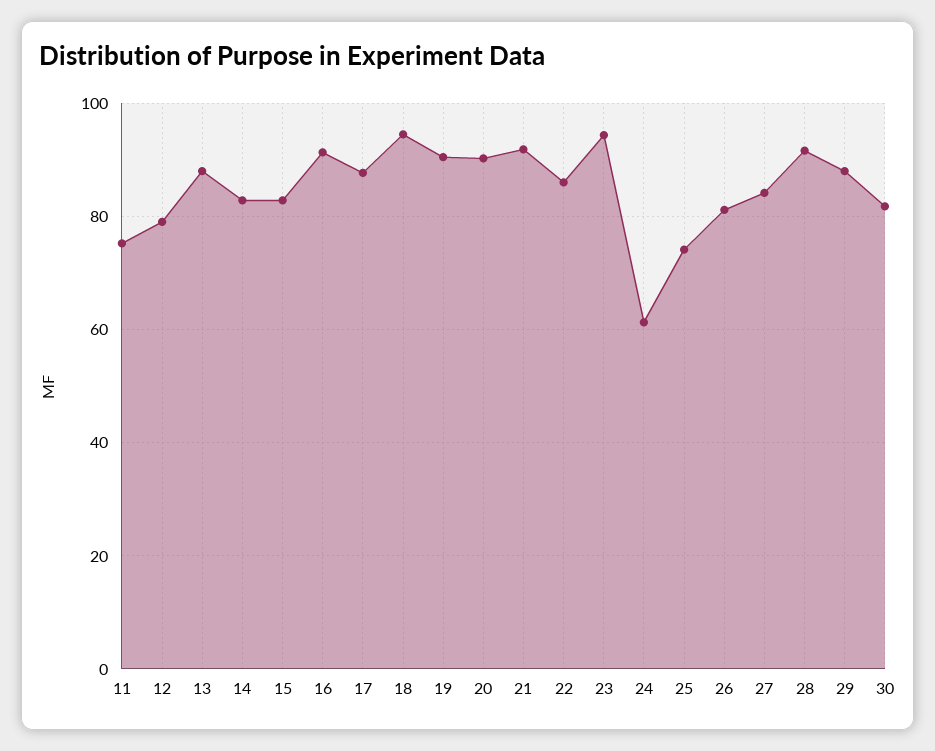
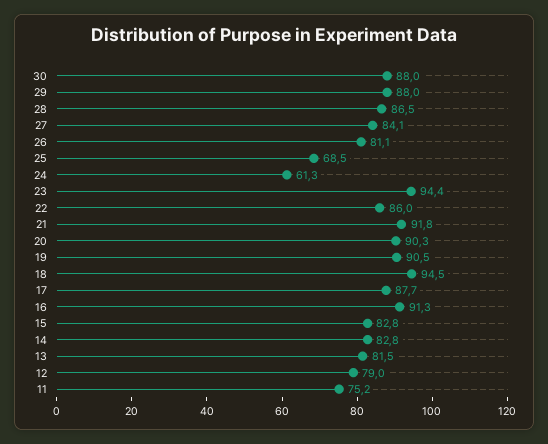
  {
    "11": 75.2,
    "12": 79,
-   "13": 88,
+   "13": 81.5,
    "14": 82.8,
    "15": 82.8,
    "16": 91.3,
    "17": 87.7,
    "18": 94.5,
    "19": 90.5,
    "20": 90.3,
    "21": 91.8,
    "22": 86,
    "23": 94.4,
    "24": 61.3,
-   "25": 74,
+   "25": 68.5,
    "26": 81.1,
    "27": 84.1,
-   "28": 92,
+   "28": 86.5,
    "29": 88,
-   "30": 82
+   "30": 88
  }

